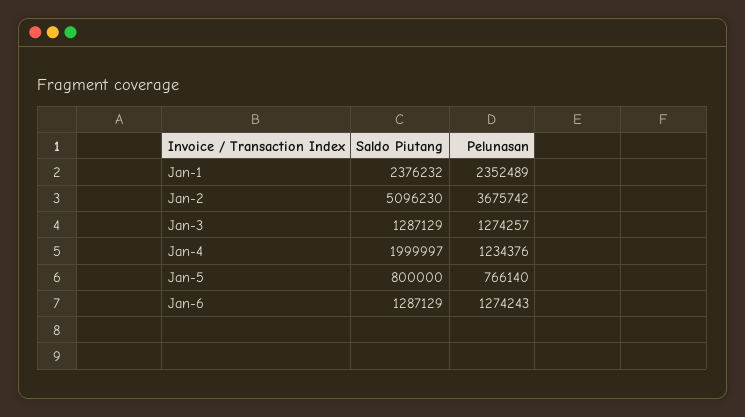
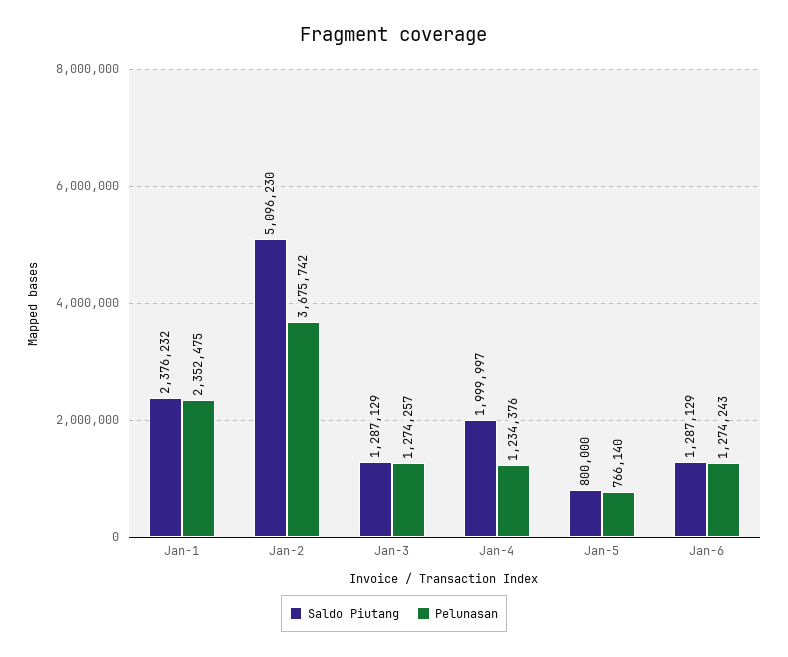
  {
    "Saldo Piutang": {
      "Jan-1": 2376232,
      "Jan-2": 5096230,
      "Jan-3": 1287129,
      "Jan-4": 1999997,
      "Jan-5": 800000,
      "Jan-6": 1287129
    },
    "Pelunasan": {
-     "Jan-1": 2352489,
+     "Jan-1": 2352475,
      "Jan-2": 3675742,
      "Jan-3": 1274257,
      "Jan-4": 1234376,
      "Jan-5": 766140,
      "Jan-6": 1274243
    }
  }

